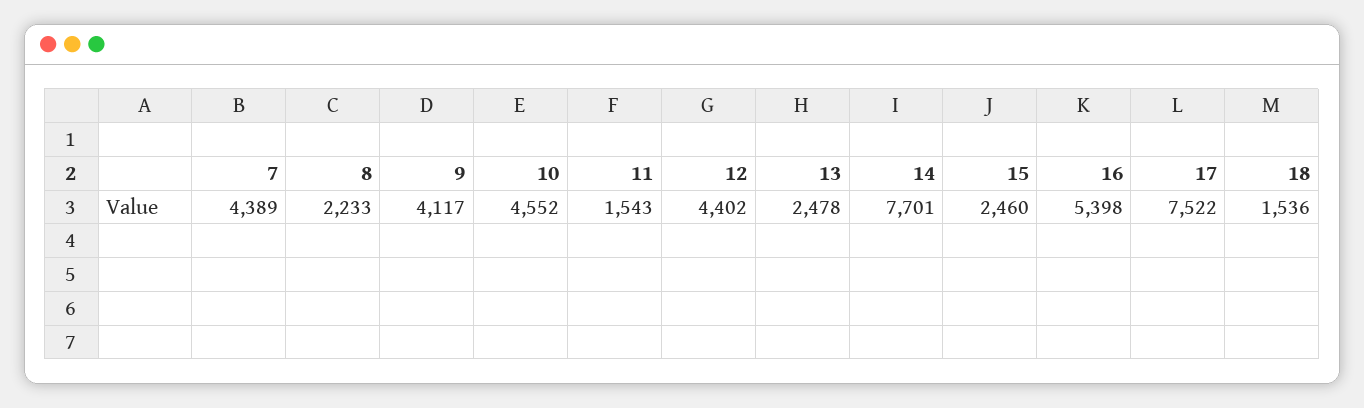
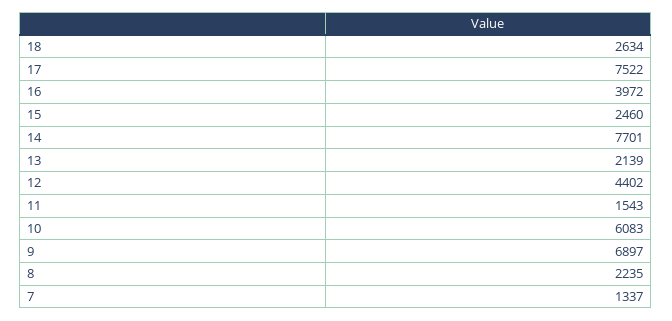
  {
-   "7": 4389,
+   "7": 1337,
-   "8": 2233,
+   "8": 2235,
-   "9": 4117,
+   "9": 6897,
-   "10": 4552,
+   "10": 6083,
    "11": 1543,
    "12": 4402,
-   "13": 2478,
+   "13": 2139,
    "14": 7701,
    "15": 2460,
-   "16": 5398,
+   "16": 3972,
    "17": 7522,
-   "18": 1536
+   "18": 2634
  }

